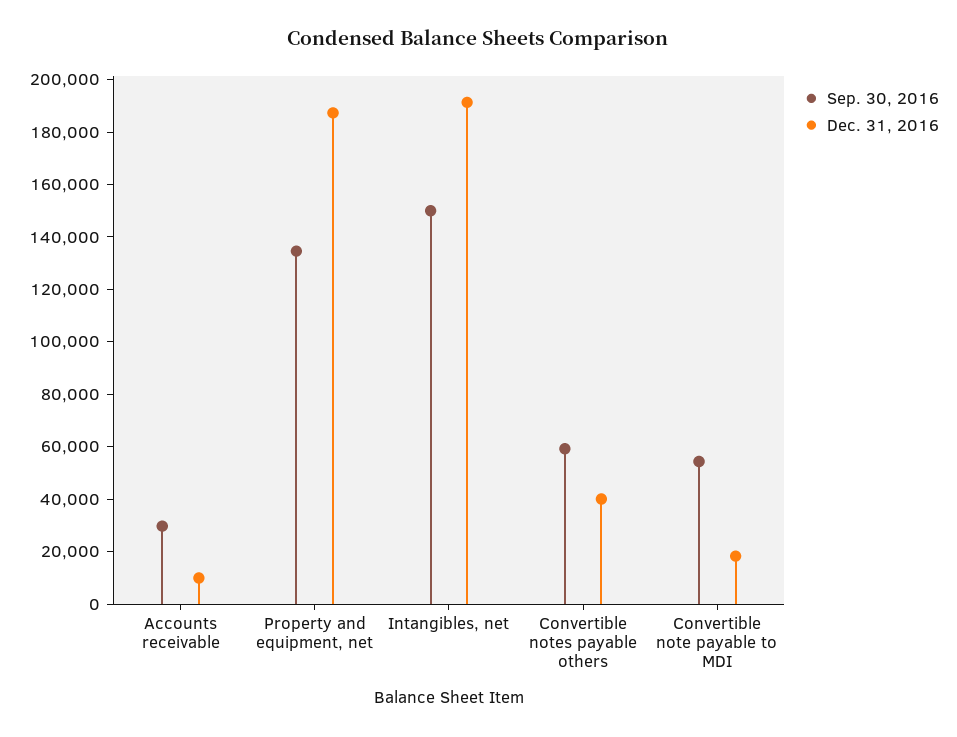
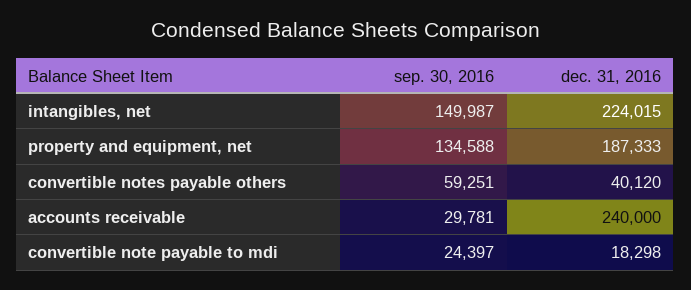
  {
    "Sep. 30, 2016": {
      "Accounts receivable": 29781,
      "Property and equipment, net": 134588,
      "Intangibles, net": 149987,
      "Convertible notes payable others": 59251,
-     "Convertible note payable to MDI": 55000
+     "Convertible note payable to MDI": 24397
    },
    "Dec. 31, 2016": {
-     "Accounts receivable": 10000,
+     "Accounts receivable": 240000,
      "Property and equipment, net": 187333,
-     "Intangibles, net": 190000,
+     "Intangibles, net": 224015,
      "Convertible notes payable others": 40120,
      "Convertible note payable to MDI": 18298
    }
  }

